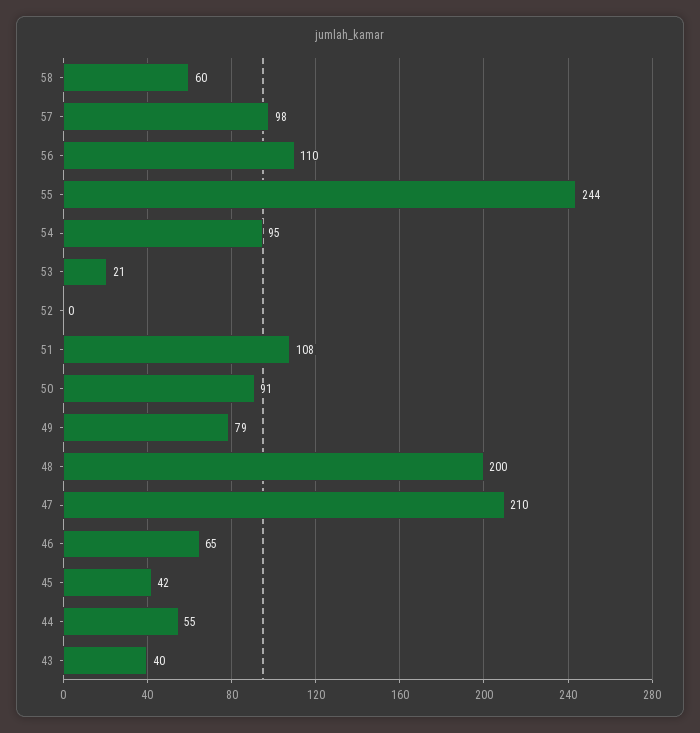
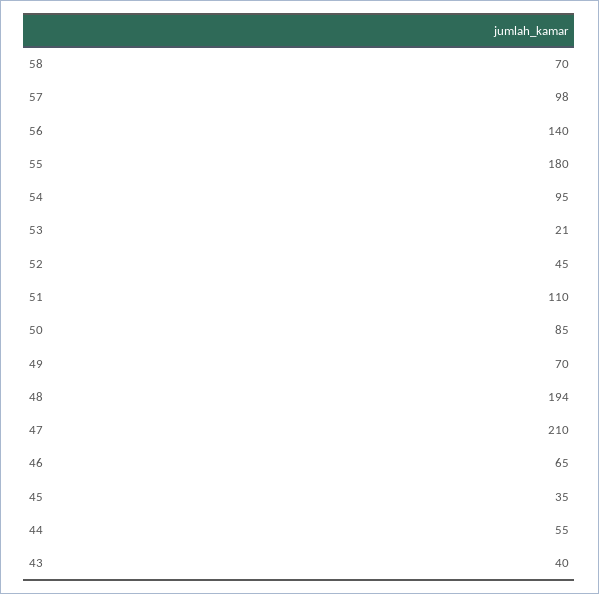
  {
-   "58": 60,
+   "58": 70,
    "57": 98,
-   "56": 110,
+   "56": 140,
-   "55": 244,
+   "55": 180,
    "54": 95,
    "53": 21,
-   "52": 0,
+   "52": 45,
-   "51": 108,
+   "51": 110,
-   "50": 91,
+   "50": 85,
-   "49": 79,
+   "49": 70,
-   "48": 200,
+   "48": 194,
    "47": 210,
    "46": 65,
-   "45": 42,
+   "45": 35,
    "44": 55,
    "43": 40
  }

